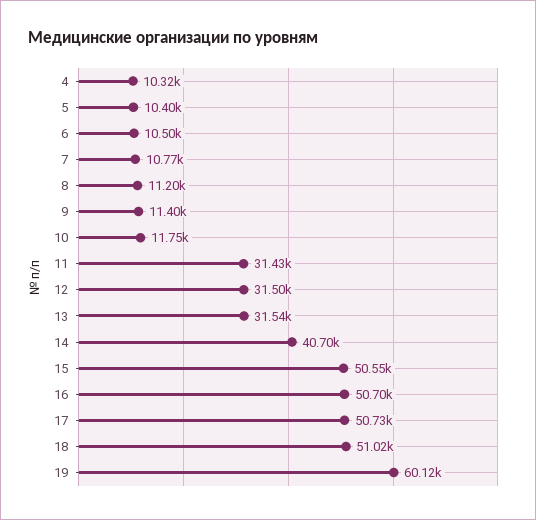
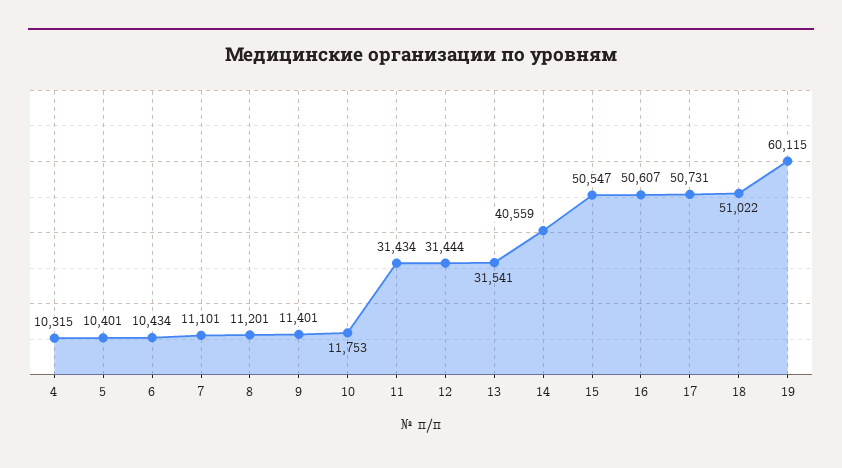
  {
    "4": 10315,
    "5": 10401,
-   "6": 10500,
+   "6": 10434,
-   "7": 10770,
+   "7": 11101,
    "8": 11201,
    "9": 11401,
    "10": 11753,
    "11": 31434,
-   "12": 31500,
+   "12": 31444,
    "13": 31541,
-   "14": 40700,
+   "14": 40559,
    "15": 50547,
-   "16": 50700,
+   "16": 50607,
    "17": 50731,
    "18": 51022,
    "19": 60115
  }

